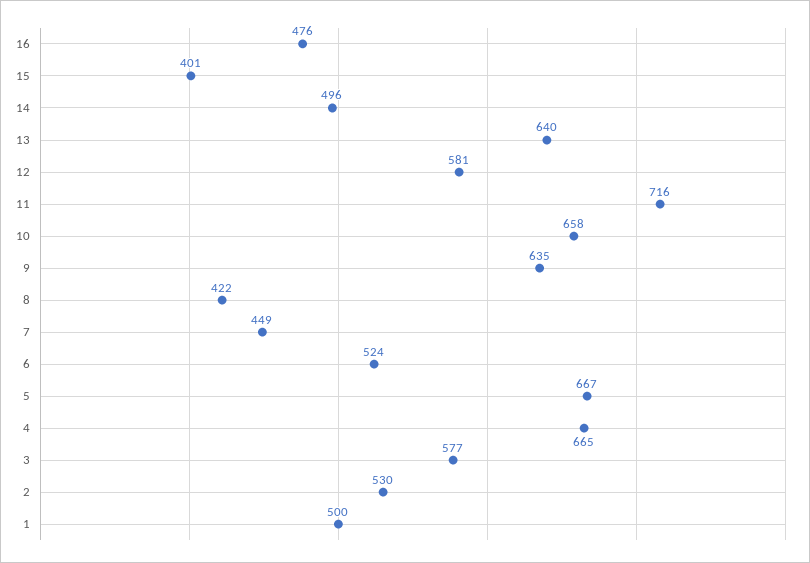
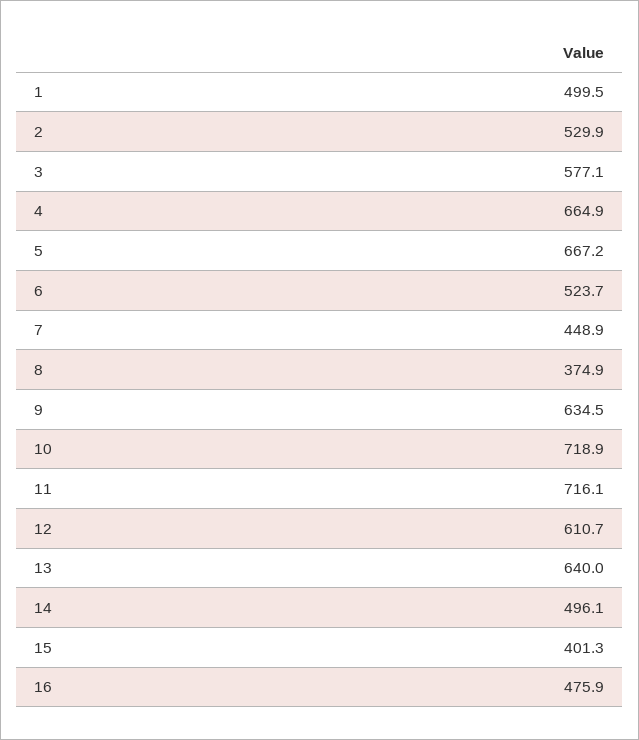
  {
    "16": 475.9,
    "15": 401.3,
    "14": 496.1,
    "13": 640,
-   "12": 581,
+   "12": 610.7,
    "11": 716.1,
-   "10": 658,
+   "10": 718.9,
    "9": 634.5,
-   "8": 422,
+   "8": 374.9,
    "7": 448.9,
    "6": 523.7,
    "5": 667.2,
    "4": 664.9,
    "3": 577.1,
    "2": 529.9,
    "1": 499.5
  }

